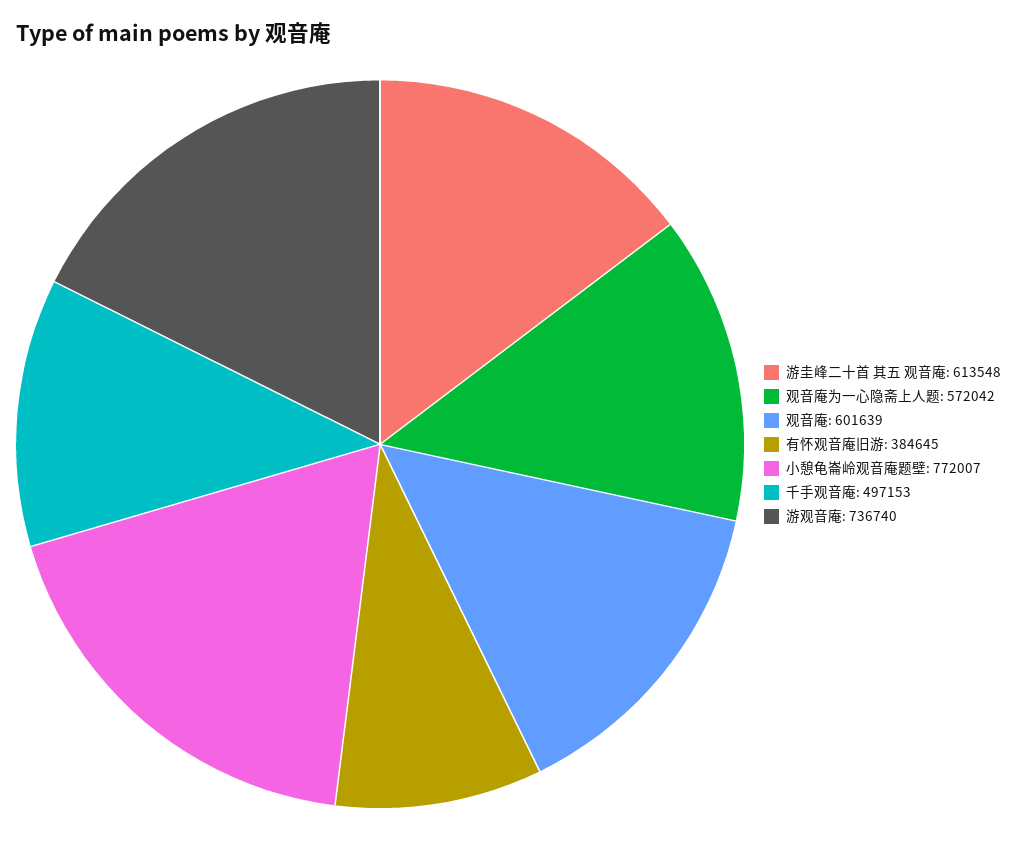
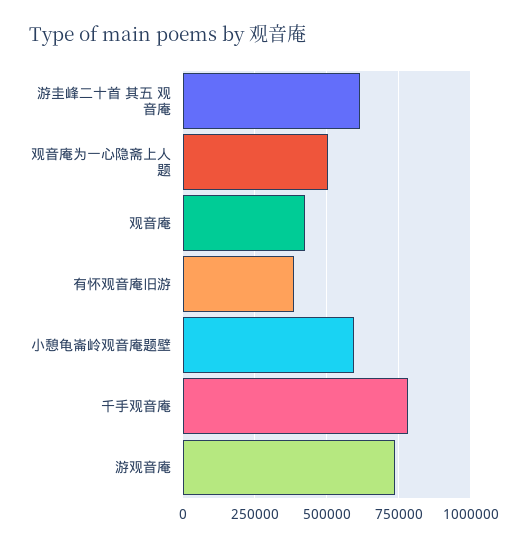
  {
    "游圭峰二十首 其五 观音庵": 613548,
-   "观音庵为一心隐斋上人题": 572042,
+   "观音庵为一心隐斋上人题": 500000,
-   "观音庵": 601639,
+   "观音庵": 425000,
    "有怀观音庵旧游": 384645,
-   "小憩龟崙岭观音庵题壁": 772007,
+   "小憩龟崙岭观音庵题壁": 600000,
-   "千手观音庵": 497153,
+   "千手观音庵": 775000,
    "游观音庵": 736740
  }

